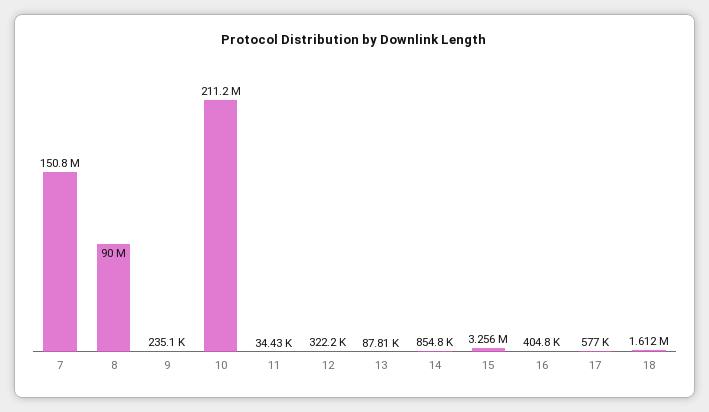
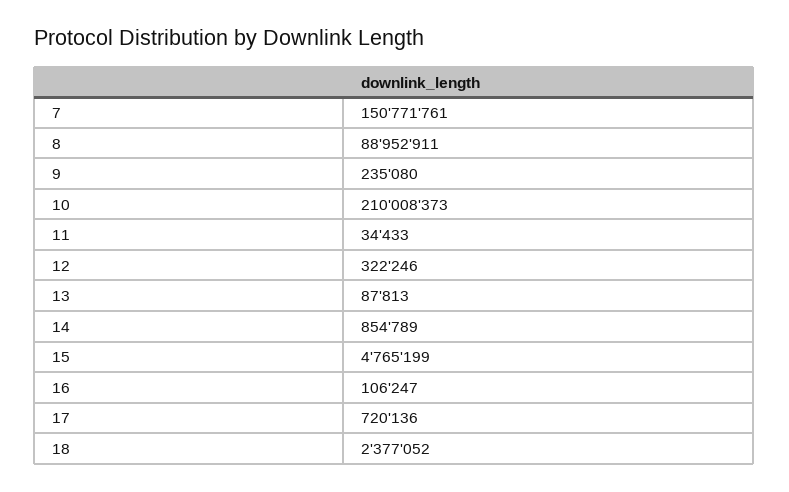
  {
    "7": 150771761,
-   "8": 90000000,
+   "8": 88952911,
    "9": 235080,
-   "10": 211200000,
+   "10": 210008373,
    "11": 34433,
    "12": 322246,
    "13": 87813,
    "14": 854789,
-   "15": 3256000,
+   "15": 4765199,
-   "16": 404800,
+   "16": 106247,
-   "17": 577000,
+   "17": 720136,
-   "18": 1612000
+   "18": 2377052
  }

